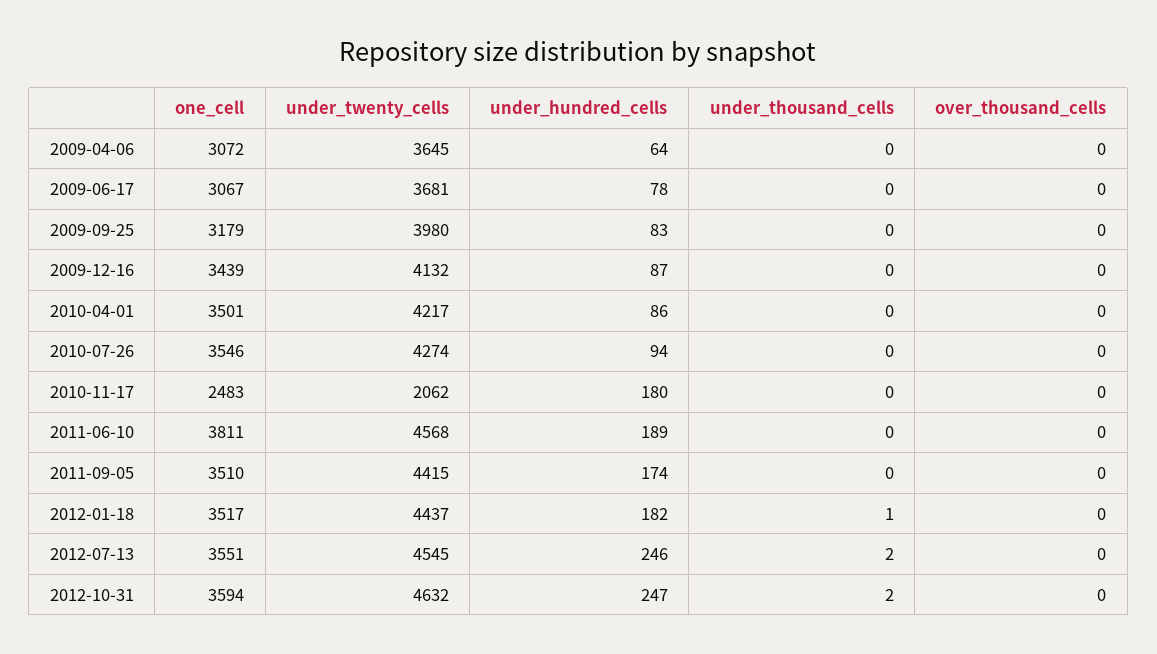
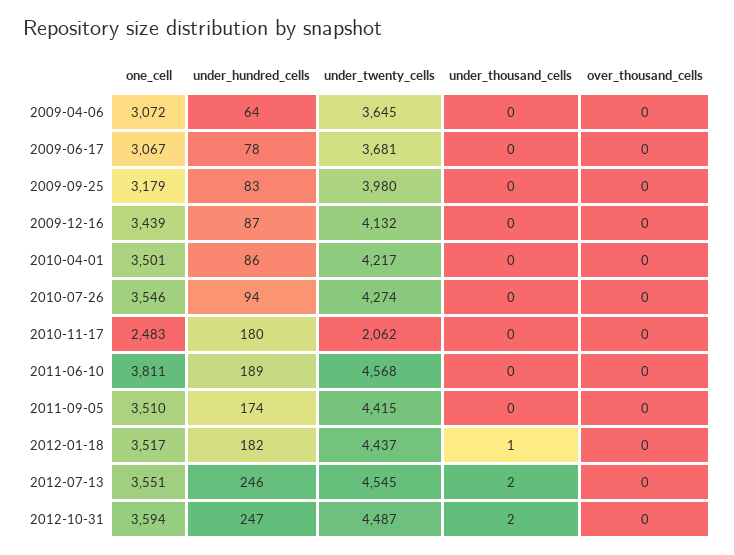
  {
    "one_cell": {
      "2009-04-06": 3072,
      "2009-06-17": 3067,
      "2009-09-25": 3179,
      "2009-12-16": 3439,
      "2010-04-01": 3501,
      "2010-07-26": 3546,
      "2010-11-17": 2483,
      "2011-06-10": 3811,
      "2011-09-05": 3510,
      "2012-01-18": 3517,
      "2012-07-13": 3551,
      "2012-10-31": 3594
    },
    "under_twenty_cells": {
      "2009-04-06": 3645,
      "2009-06-17": 3681,
      "2009-09-25": 3980,
      "2009-12-16": 4132,
      "2010-04-01": 4217,
      "2010-07-26": 4274,
      "2010-11-17": 2062,
      "2011-06-10": 4568,
      "2011-09-05": 4415,
      "2012-01-18": 4437,
      "2012-07-13": 4545,
-     "2012-10-31": 4632
+     "2012-10-31": 4487
    },
    "under_hundred_cells": {
      "2009-04-06": 64,
      "2009-06-17": 78,
      "2009-09-25": 83,
      "2009-12-16": 87,
      "2010-04-01": 86,
      "2010-07-26": 94,
      "2010-11-17": 180,
      "2011-06-10": 189,
      "2011-09-05": 174,
      "2012-01-18": 182,
      "2012-07-13": 246,
      "2012-10-31": 247
    },
    "under_thousand_cells": {
      "2009-04-06": 0,
      "2009-06-17": 0,
      "2009-09-25": 0,
      "2009-12-16": 0,
      "2010-04-01": 0,
      "2010-07-26": 0,
      "2010-11-17": 0,
      "2011-06-10": 0,
      "2011-09-05": 0,
      "2012-01-18": 1,
      "2012-07-13": 2,
      "2012-10-31": 2
    },
    "over_thousand_cells": {
      "2009-04-06": 0,
      "2009-06-17": 0,
      "2009-09-25": 0,
      "2009-12-16": 0,
      "2010-04-01": 0,
      "2010-07-26": 0,
      "2010-11-17": 0,
      "2011-06-10": 0,
      "2011-09-05": 0,
      "2012-01-18": 0,
      "2012-07-13": 0,
      "2012-10-31": 0
    }
  }

